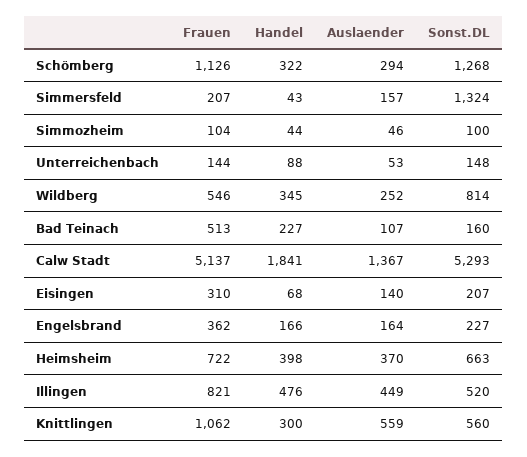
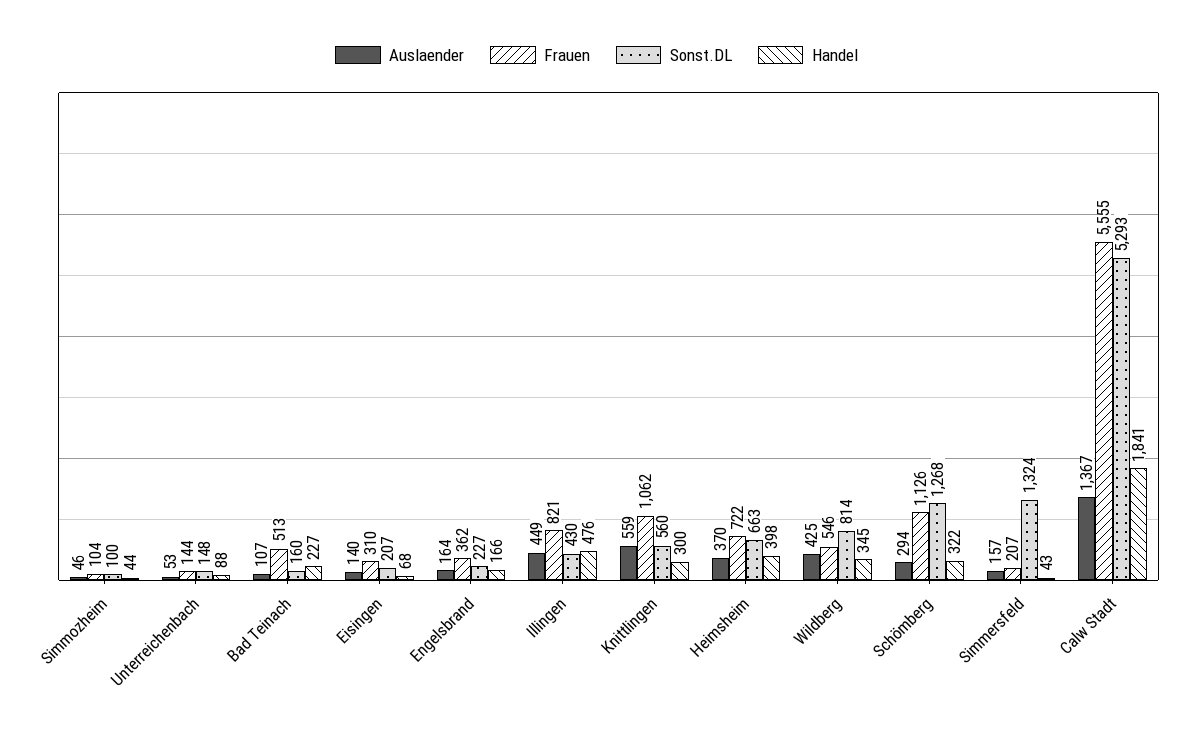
  {
    "Frauen": {
      "Schömberg": 1126,
      "Simmersfeld": 207,
      "Simmozheim": 104,
      "Unterreichenbach": 144,
      "Wildberg": 546,
      "Bad Teinach": 513,
-     "Calw Stadt": 5137,
+     "Calw Stadt": 5555,
      "Eisingen": 310,
      "Engelsbrand": 362,
      "Heimsheim": 722,
      "Illingen": 821,
      "Knittlingen": 1062
    },
    "Handel": {
      "Schömberg": 322,
      "Simmersfeld": 43,
      "Simmozheim": 44,
      "Unterreichenbach": 88,
      "Wildberg": 345,
      "Bad Teinach": 227,
      "Calw Stadt": 1841,
      "Eisingen": 68,
      "Engelsbrand": 166,
      "Heimsheim": 398,
      "Illingen": 476,
      "Knittlingen": 300
    },
    "Auslaender": {
      "Schömberg": 294,
      "Simmersfeld": 157,
      "Simmozheim": 46,
      "Unterreichenbach": 53,
-     "Wildberg": 252,
+     "Wildberg": 425,
      "Bad Teinach": 107,
      "Calw Stadt": 1367,
      "Eisingen": 140,
      "Engelsbrand": 164,
      "Heimsheim": 370,
      "Illingen": 449,
      "Knittlingen": 559
    },
    "Sonst.DL": {
      "Schömberg": 1268,
      "Simmersfeld": 1324,
      "Simmozheim": 100,
      "Unterreichenbach": 148,
      "Wildberg": 814,
      "Bad Teinach": 160,
      "Calw Stadt": 5293,
      "Eisingen": 207,
      "Engelsbrand": 227,
      "Heimsheim": 663,
-     "Illingen": 520,
+     "Illingen": 430,
      "Knittlingen": 560
    }
  }

